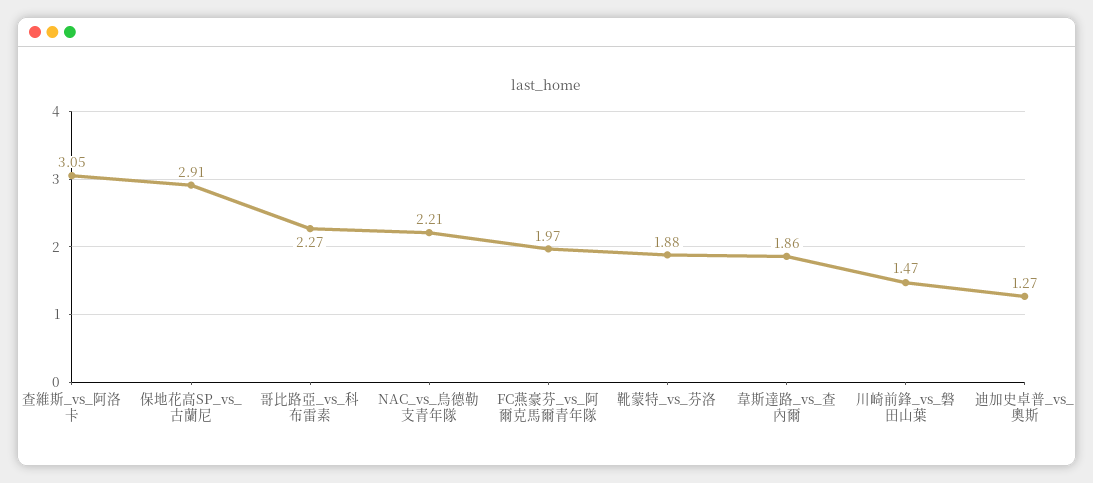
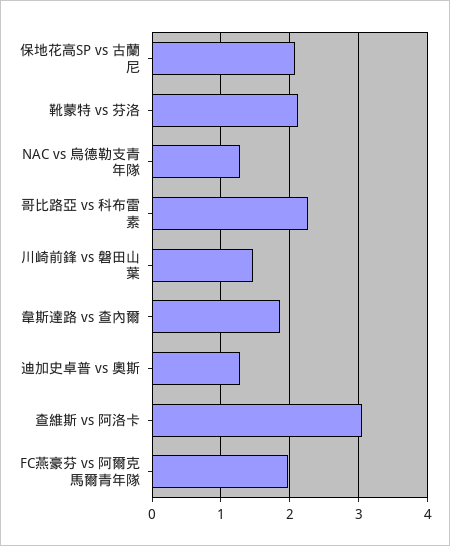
  {
    "查維斯_vs_阿洛卡": 3.05,
-   "保地花高SP_vs_古蘭尼": 2.91,
+   "保地花高SP_vs_古蘭尼": 2.1,
    "哥比路亞_vs_科布雷素": 2.27,
-   "NAC_vs_烏德勒支青年隊": 2.21,
+   "NAC_vs_烏德勒支青年隊": 1.3,
    "FC燕豪芬_vs_阿爾克馬爾青年隊": 1.97,
-   "靴蒙特_vs_芬洛": 1.88,
+   "靴蒙特_vs_芬洛": 2.1,
    "韋斯達路_vs_查內爾": 1.86,
    "川崎前鋒_vs_磐田山葉": 1.47,
    "迪加史卓普_vs_奧斯": 1.27
  }

